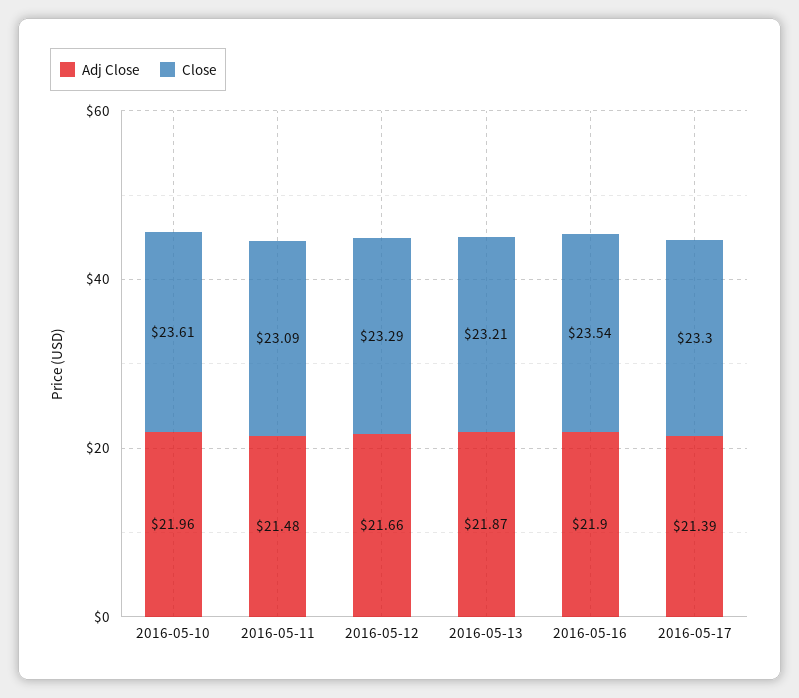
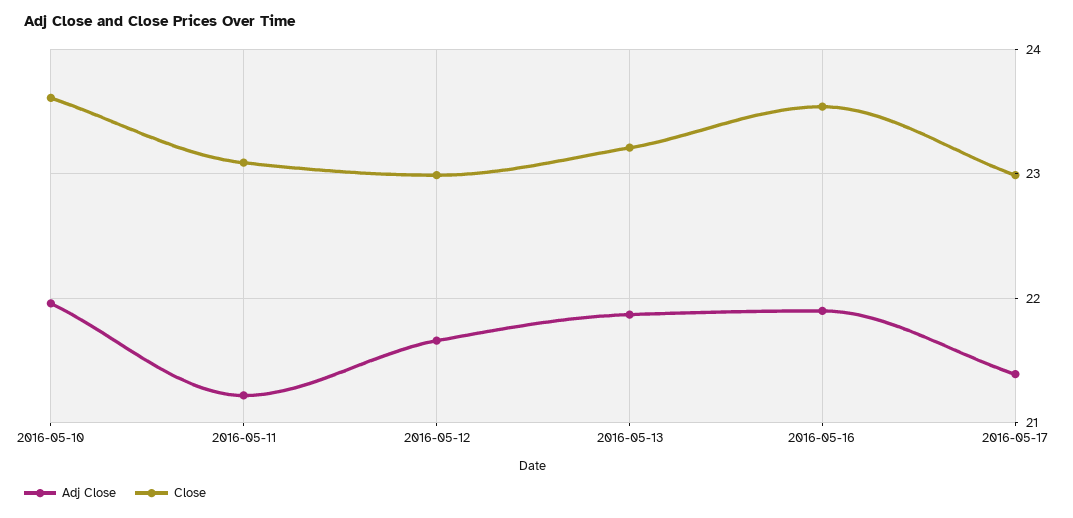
  {
    "Adj Close": {
      "2016-05-10": 21.96,
-     "2016-05-11": 21.48,
+     "2016-05-11": 21.2,
      "2016-05-12": 21.66,
      "2016-05-13": 21.87,
      "2016-05-16": 21.9,
      "2016-05-17": 21.39
    },
    "Close": {
      "2016-05-10": 23.61,
      "2016-05-11": 23.09,
-     "2016-05-12": 23.29,
+     "2016-05-12": 23,
      "2016-05-13": 23.21,
      "2016-05-16": 23.54,
-     "2016-05-17": 23.3
+     "2016-05-17": 23
    }
  }

